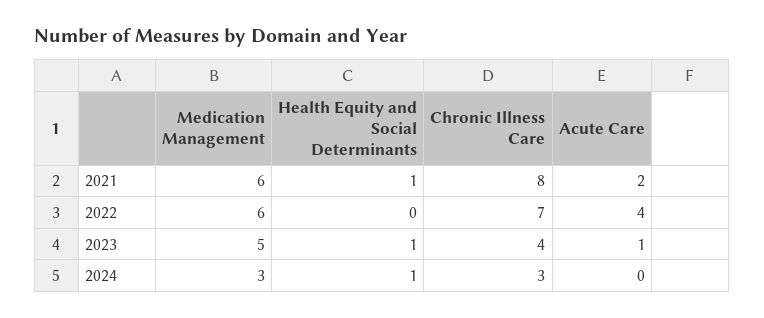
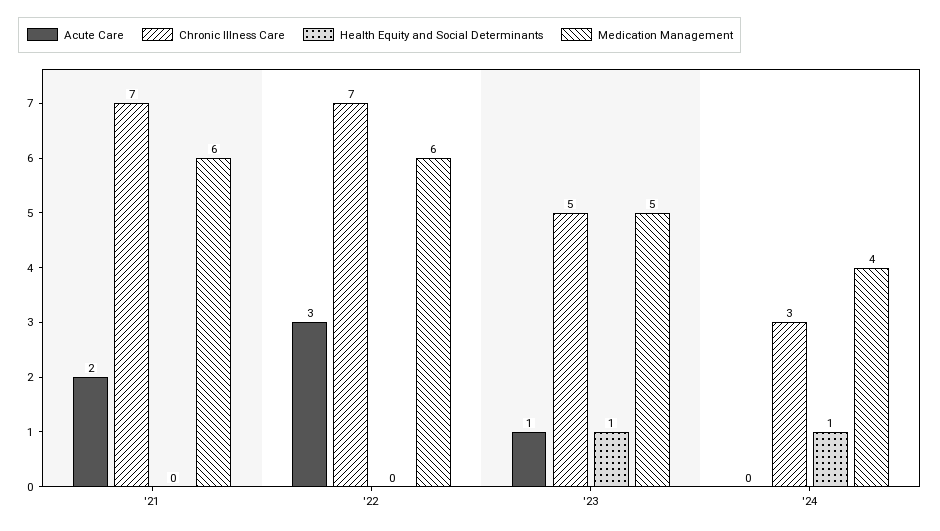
  {
    "Medication Management": {
      "2021": 6,
      "2022": 6,
      "2023": 5,
-     "2024": 3
+     "2024": 4
    },
    "Health Equity and Social Determinants": {
-     "2021": 1,
+     "2021": 0,
      "2022": 0,
      "2023": 1,
      "2024": 1
    },
    "Chronic Illness Care": {
-     "2021": 8,
+     "2021": 7,
      "2022": 7,
-     "2023": 4,
+     "2023": 5,
      "2024": 3
    },
    "Acute Care": {
      "2021": 2,
-     "2022": 4,
+     "2022": 3,
      "2023": 1,
      "2024": 0
    }
  }

